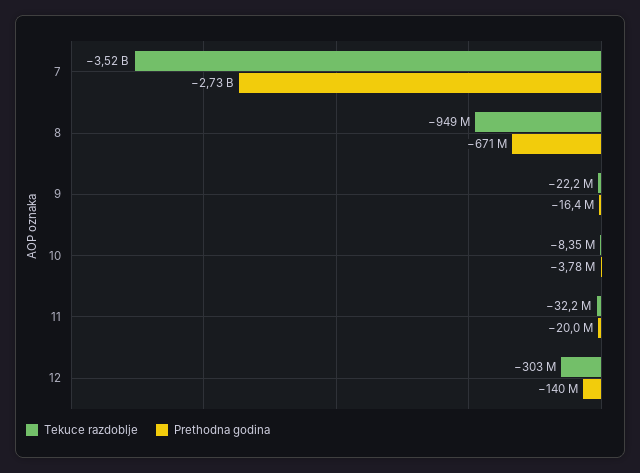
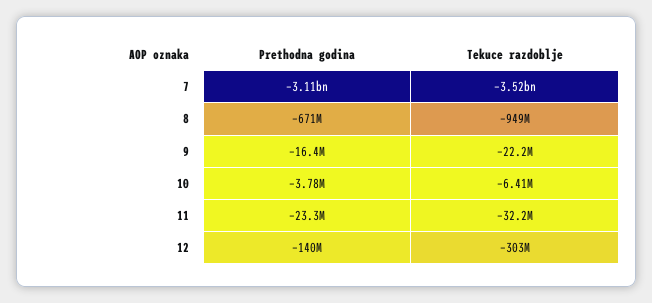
  {
    "Tekuce razdoblje": {
      "7": -3520000000,
      "8": -949000000,
      "9": -22200000,
-     "10": -8350000,
+     "10": -6410000,
      "11": -32200000,
      "12": -303000000
    },
    "Prethodna godina": {
-     "7": -2730000000,
+     "7": -3110000000,
      "8": -671000000,
      "9": -16400000,
      "10": -3780000,
-     "11": -20000000,
+     "11": -23300000,
      "12": -140000000
    }
  }

